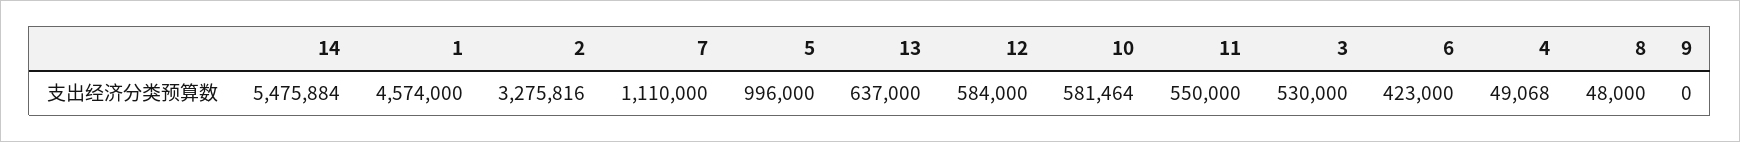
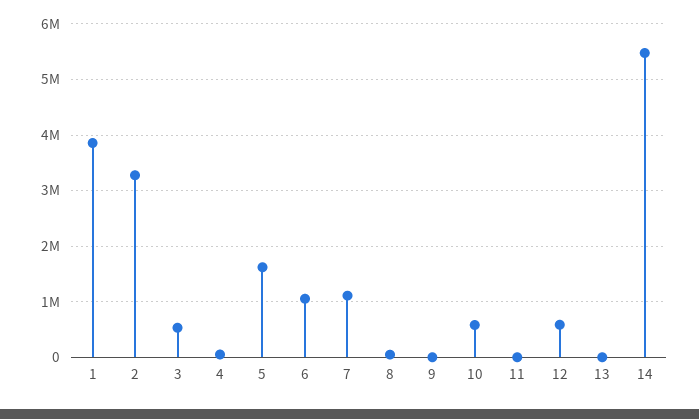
  {
    "14": 5475884,
-   "1": 4574000,
+   "1": 3800000,
    "2": 3275816,
    "7": 1110000,
-   "5": 996000,
+   "5": 1600000,
-   "13": 637000,
+   "13": 0,
    "12": 584000,
    "10": 581464,
-   "11": 550000,
+   "11": 0,
    "3": 530000,
-   "6": 423000,
+   "6": 1000000,
    "4": 49068,
    "8": 48000,
    "9": 0
  }

